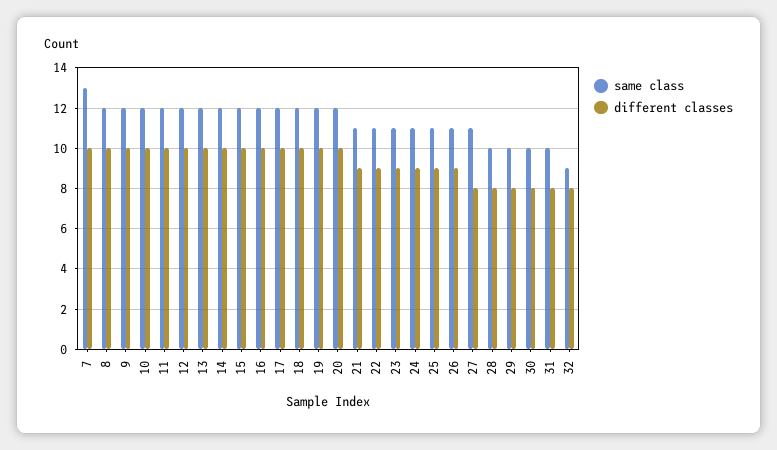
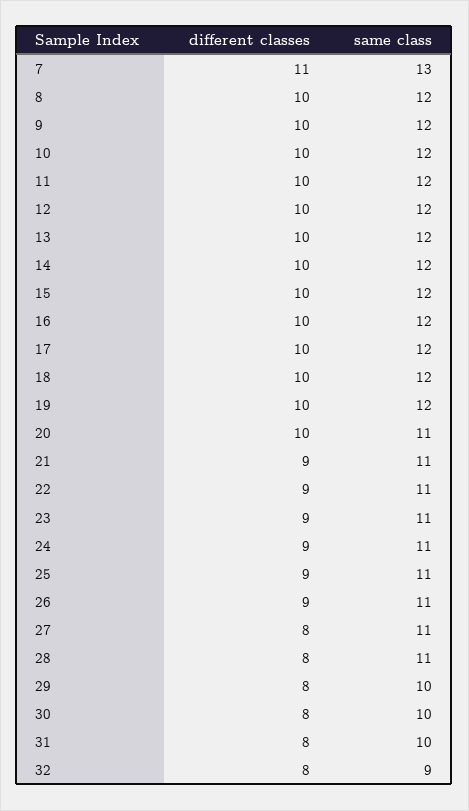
  {
    "same class": {
      "7": 13,
      "8": 12,
      "9": 12,
      "10": 12,
      "11": 12,
      "12": 12,
      "13": 12,
      "14": 12,
      "15": 12,
      "16": 12,
      "17": 12,
      "18": 12,
      "19": 12,
-     "20": 12,
+     "20": 11,
      "21": 11,
      "22": 11,
      "23": 11,
      "24": 11,
      "25": 11,
      "26": 11,
      "27": 11,
-     "28": 10,
+     "28": 11,
      "29": 10,
      "30": 10,
      "31": 10,
      "32": 9
    },
    "different classes": {
-     "7": 10,
+     "7": 11,
      "8": 10,
      "9": 10,
      "10": 10,
      "11": 10,
      "12": 10,
      "13": 10,
      "14": 10,
      "15": 10,
      "16": 10,
      "17": 10,
      "18": 10,
      "19": 10,
      "20": 10,
      "21": 9,
      "22": 9,
      "23": 9,
      "24": 9,
      "25": 9,
      "26": 9,
      "27": 8,
      "28": 8,
      "29": 8,
      "30": 8,
      "31": 8,
      "32": 8
    }
  }

